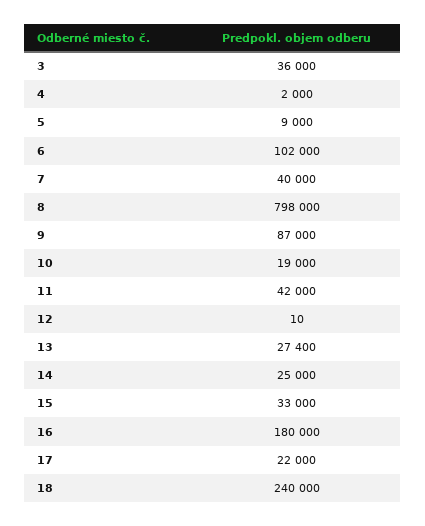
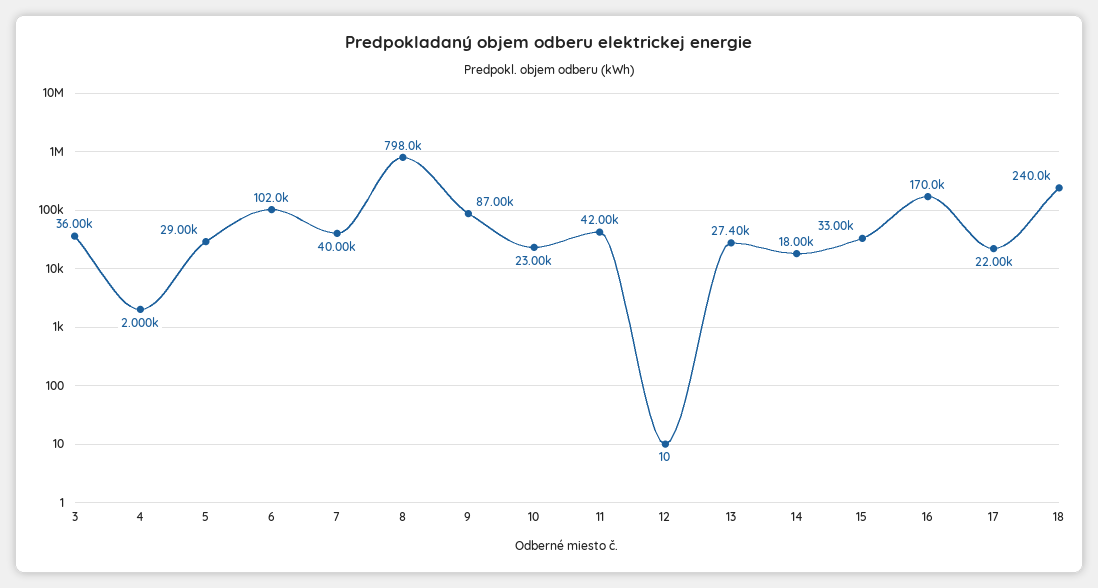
  {
    "3": 36000,
    "4": 2000,
-   "5": 9000,
+   "5": 29000,
    "6": 102000,
    "7": 40000,
    "8": 798000,
    "9": 87000,
-   "10": 19000,
+   "10": 23000,
    "11": 42000,
    "12": 10,
    "13": 27400,
-   "14": 25000,
+   "14": 18000,
    "15": 33000,
-   "16": 180000,
+   "16": 170000,
    "17": 22000,
    "18": 240000
  }

